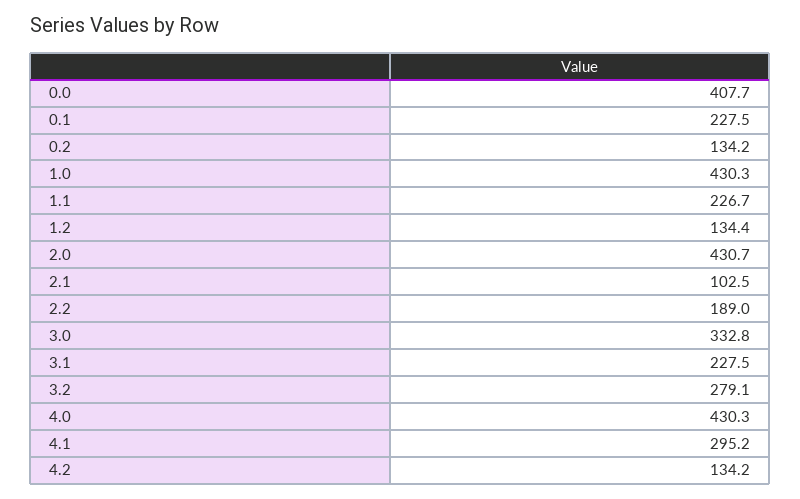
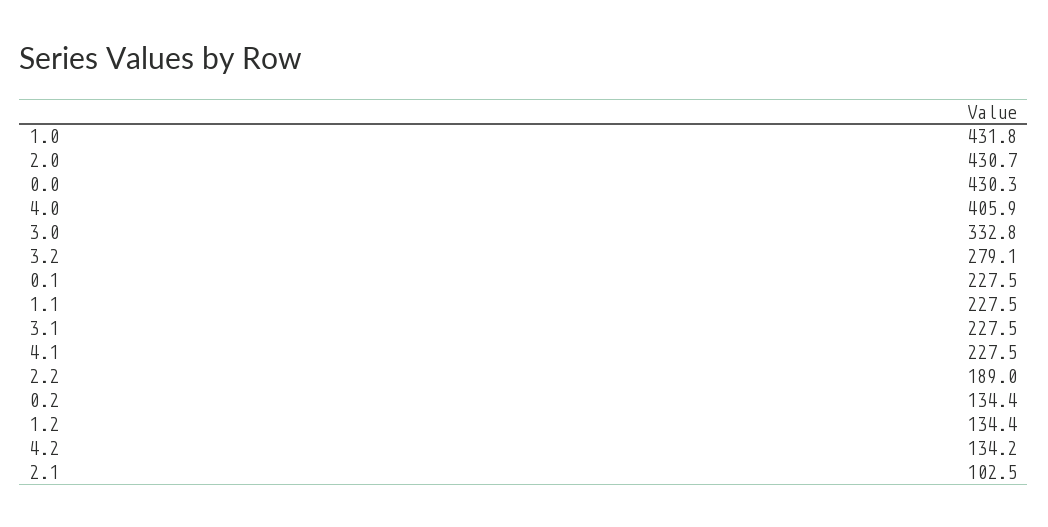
  {
-   "0.0": 407.7,
+   "0.0": 430.3,
    "0.1": 227.5,
-   "0.2": 134.2,
+   "0.2": 134.4,
-   "1.0": 430.3,
+   "1.0": 431.8,
-   "1.1": 226.7,
+   "1.1": 227.5,
    "1.2": 134.4,
    "2.0": 430.7,
    "2.1": 102.5,
    "2.2": 189,
    "3.0": 332.8,
    "3.1": 227.5,
    "3.2": 279.1,
-   "4.0": 430.3,
+   "4.0": 405.9,
-   "4.1": 295.2,
+   "4.1": 227.5,
    "4.2": 134.2
  }

